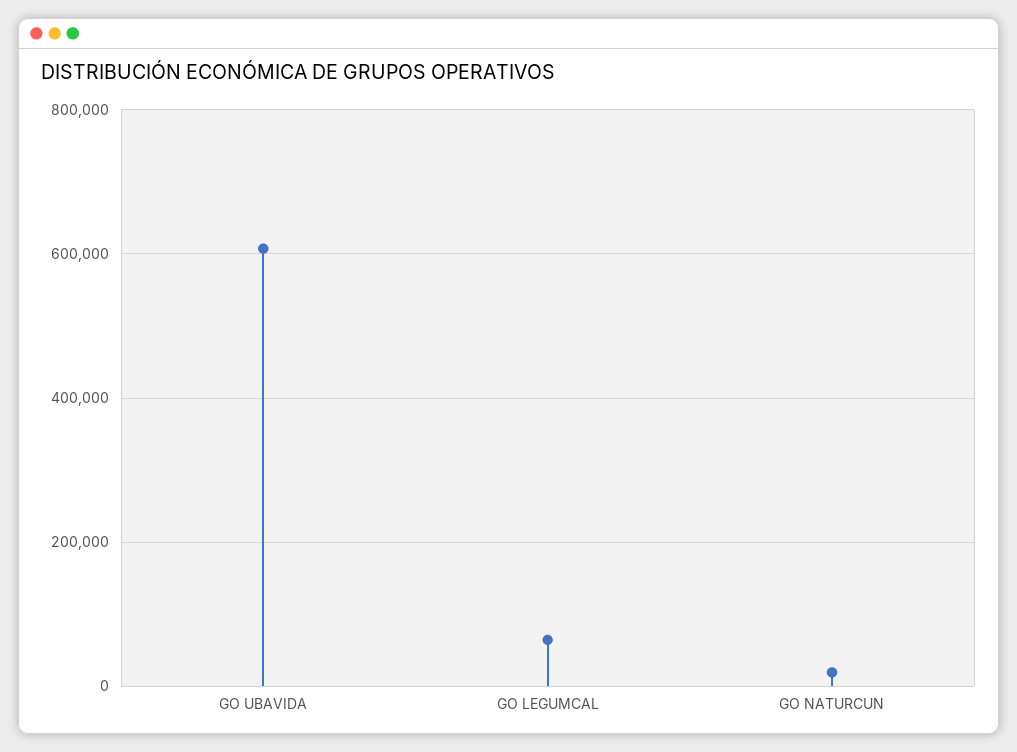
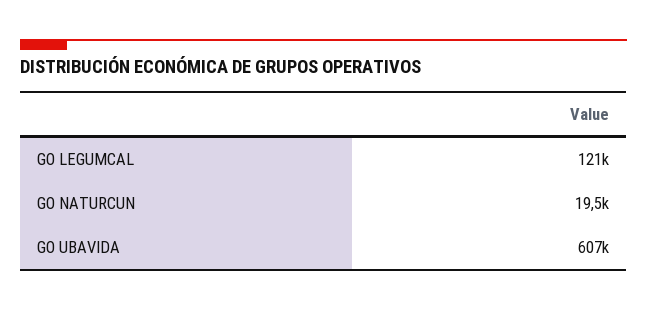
  {
    "GO UBAVIDA": 607000,
-   "GO LEGUMCAL": 60000,
+   "GO LEGUMCAL": 121000,
    "GO NATURCUN": 19500
  }

